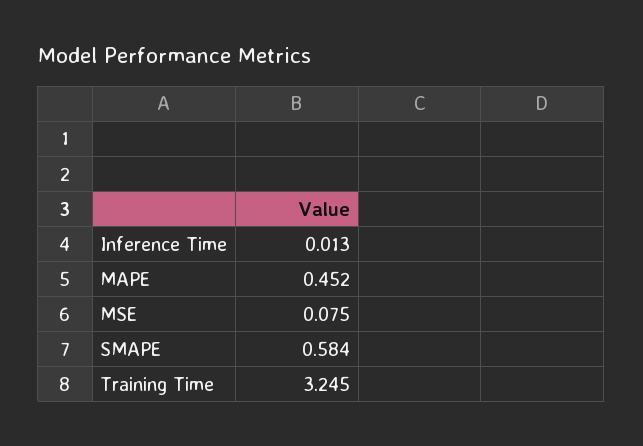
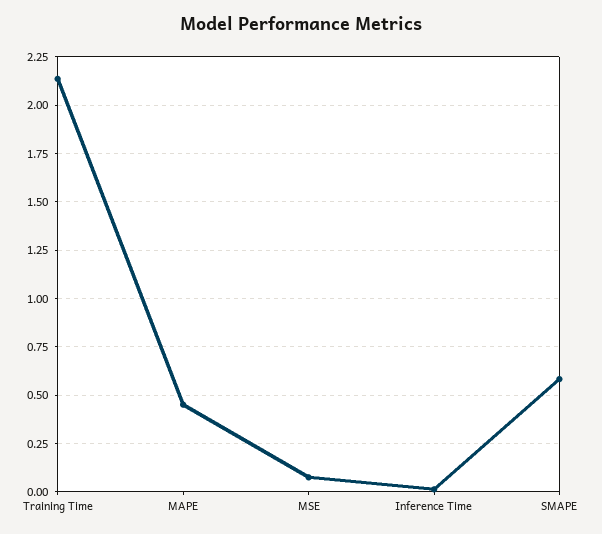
  {
    "Inference Time": 0.013,
    "MAPE": 0.452,
    "MSE": 0.075,
    "SMAPE": 0.584,
-   "Training Time": 3.245
+   "Training Time": 2.15
  }

